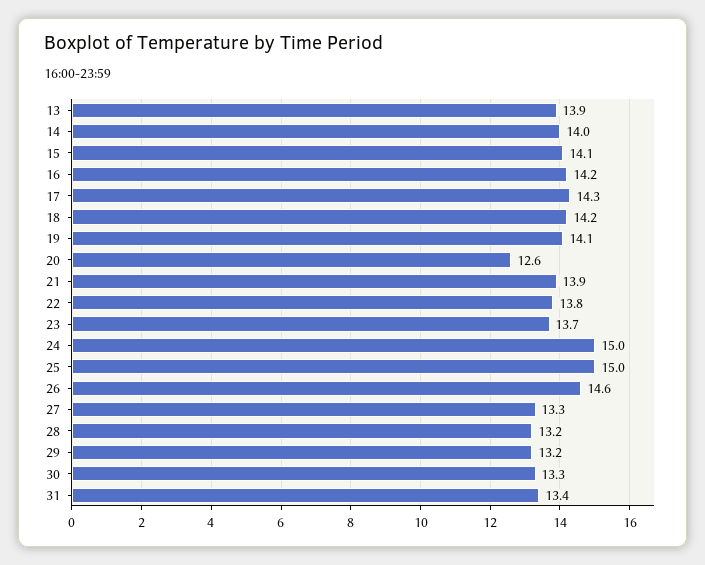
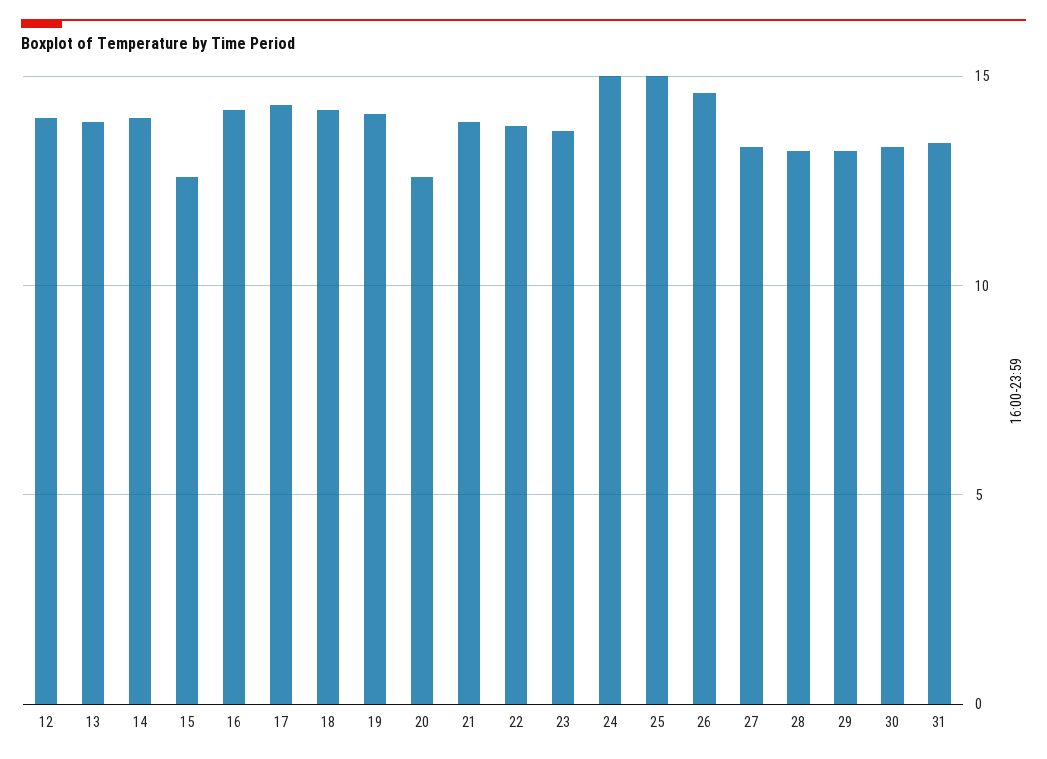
  {
    "13": 13.9,
    "14": 14,
-   "15": 14.1,
+   "15": 12.5,
    "16": 14.2,
    "17": 14.3,
    "18": 14.2,
    "19": 14.1,
    "20": 12.6,
    "21": 13.9,
    "22": 13.8,
    "23": 13.7,
    "24": 15,
    "25": 15,
    "26": 14.6,
    "27": 13.3,
    "28": 13.2,
    "29": 13.2,
    "30": 13.3,
-   "31": 13.4
+   "31": 13.4,
+   "12": 14
  }

